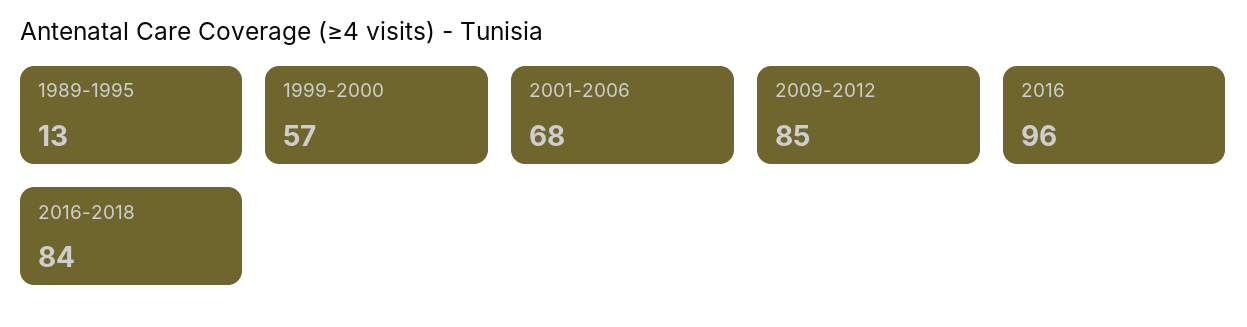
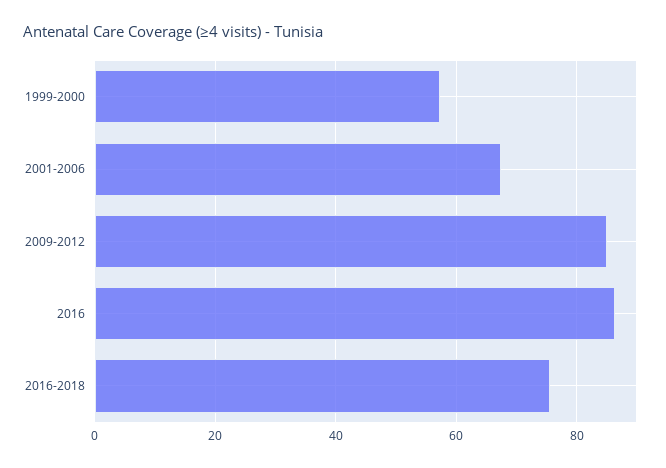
  {
-   "1989-1995": 13,
    "1999-2000": 57,
    "2001-2006": 68,
    "2009-2012": 85,
-   "2016": 96,
+   "2016": 86,
-   "2016-2018": 84
+   "2016-2018": 76
  }

